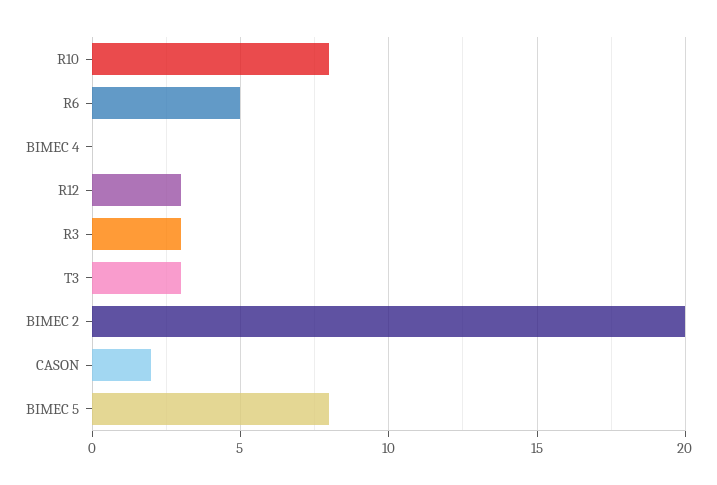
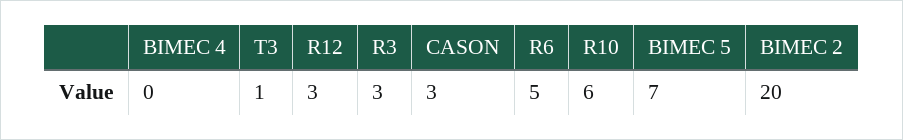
  {
-   "R10": 8,
+   "R10": 6,
    "R6": 5,
    "BIMEC 4": 0,
    "R12": 3,
    "R3": 3,
-   "T3": 3,
+   "T3": 1,
    "BIMEC 2": 20,
-   "CASON": 2,
+   "CASON": 3,
-   "BIMEC 5": 8
+   "BIMEC 5": 7
  }

